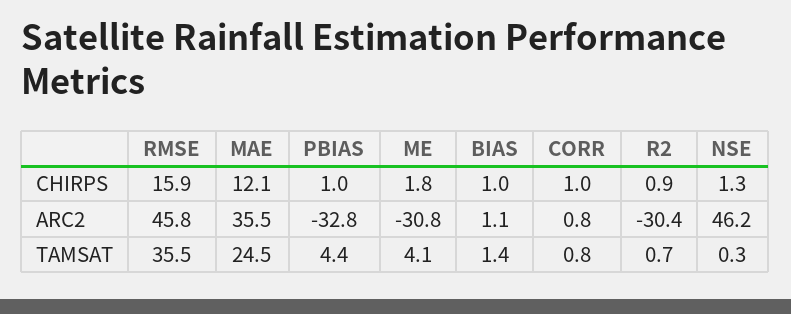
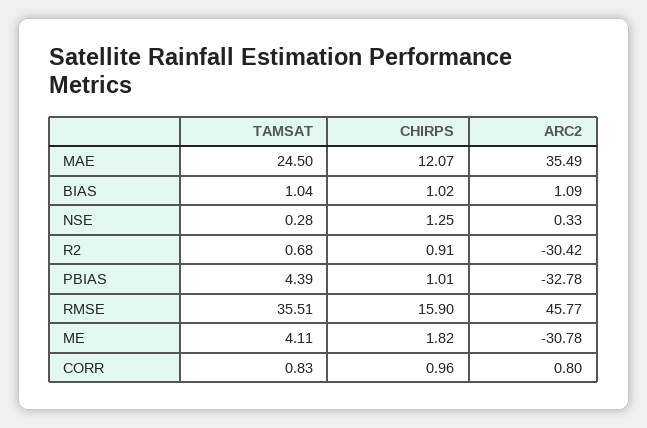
  {
    "RMSE": {
      "CHIRPS": 15.9,
      "ARC2": 45.77,
      "TAMSAT": 35.51
    },
    "MAE": {
      "CHIRPS": 12.07,
      "ARC2": 35.49,
      "TAMSAT": 24.5
    },
    "PBIAS": {
      "CHIRPS": 1.01,
      "ARC2": -32.78,
      "TAMSAT": 4.39
    },
    "ME": {
      "CHIRPS": 1.82,
      "ARC2": -30.78,
      "TAMSAT": 4.11
    },
    "BIAS": {
      "CHIRPS": 1.02,
      "ARC2": 1.09,
-     "TAMSAT": 1.4
+     "TAMSAT": 1.04
    },
    "CORR": {
      "CHIRPS": 0.96,
      "ARC2": 0.8,
      "TAMSAT": 0.83
    },
    "R2": {
      "CHIRPS": 0.91,
      "ARC2": -30.42,
      "TAMSAT": 0.68
    },
    "NSE": {
      "CHIRPS": 1.25,
-     "ARC2": 46.2,
+     "ARC2": 0.33,
      "TAMSAT": 0.28
    }
  }

